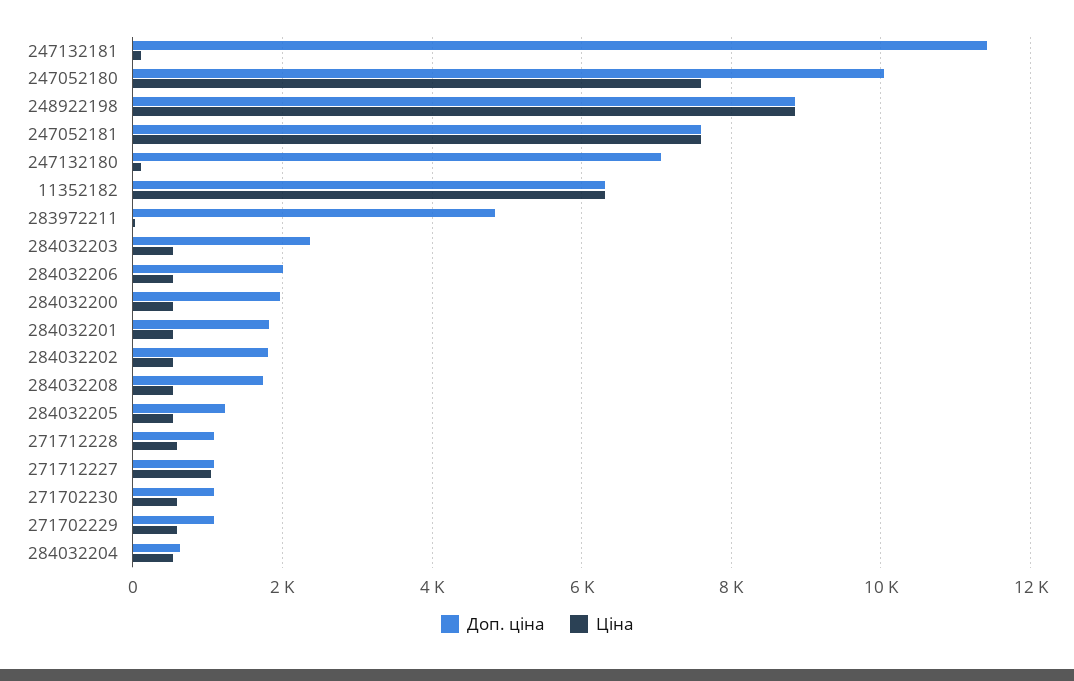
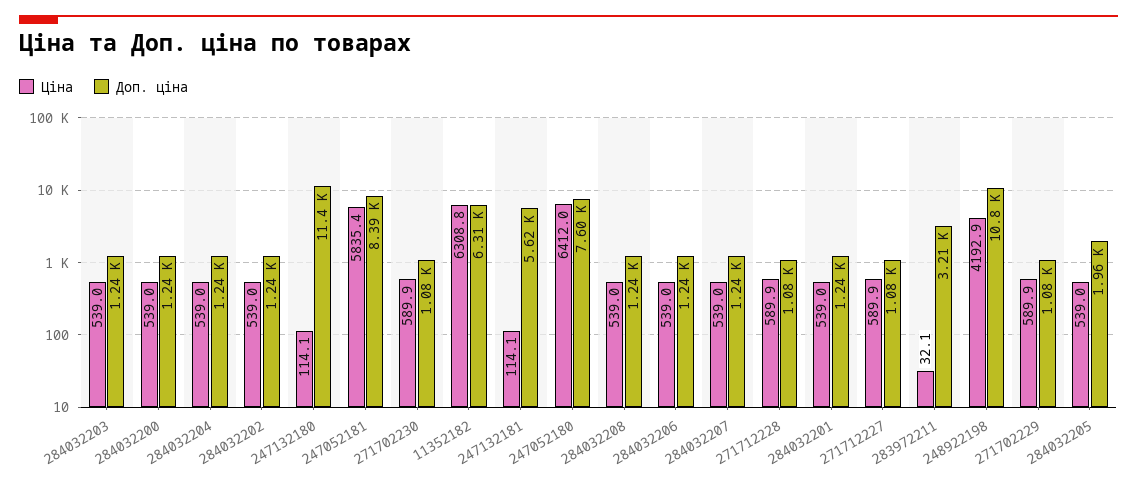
  {
    "Доп. ціна": {
-     "247132181": 11400,
+     "247132181": 5620,
-     "247052180": 10000,
+     "247052180": 7600,
-     "248922198": 8800,
+     "248922198": 10800,
-     "247052181": 7600,
+     "247052181": 8390,
-     "247132180": 7000,
+     "247132180": 11400,
      "11352182": 6310,
-     "283972211": 4800,
+     "283972211": 3210,
-     "284032203": 2400,
+     "284032203": 1240,
-     "284032206": 2000,
+     "284032206": 1240,
-     "284032200": 2000,
+     "284032200": 1240,
-     "284032201": 1800,
+     "284032201": 1240,
-     "284032202": 1800,
+     "284032202": 1240,
-     "284032208": 1800,
+     "284032208": 1240,
-     "284032205": 1200,
+     "284032205": 1960,
      "271712228": 1080,
      "271712227": 1080,
      "271702230": 1080,
      "271702229": 1080,
-     "284032204": 600
+     "284032204": 1240,
+     "284032207": 1240
    },
    "Ціна": {
      "247132181": 114.1,
-     "247052180": 7600,
+     "247052180": 6412,
-     "248922198": 8800,
+     "248922198": 4192.9,
-     "247052181": 7600,
+     "247052181": 5835.4,
      "247132180": 114.1,
      "11352182": 6308.8,
      "283972211": 32.1,
      "284032203": 539,
      "284032206": 539,
      "284032200": 539,
      "284032201": 539,
      "284032202": 539,
      "284032208": 539,
      "284032205": 539,
      "271712228": 589.9,
-     "271712227": 1000,
+     "271712227": 589.9,
      "271702230": 589.9,
      "271702229": 589.9,
-     "284032204": 539
+     "284032204": 539,
+     "284032207": 539
    }
  }

